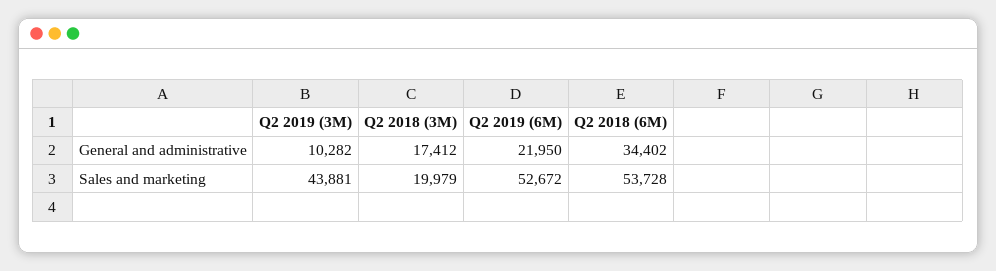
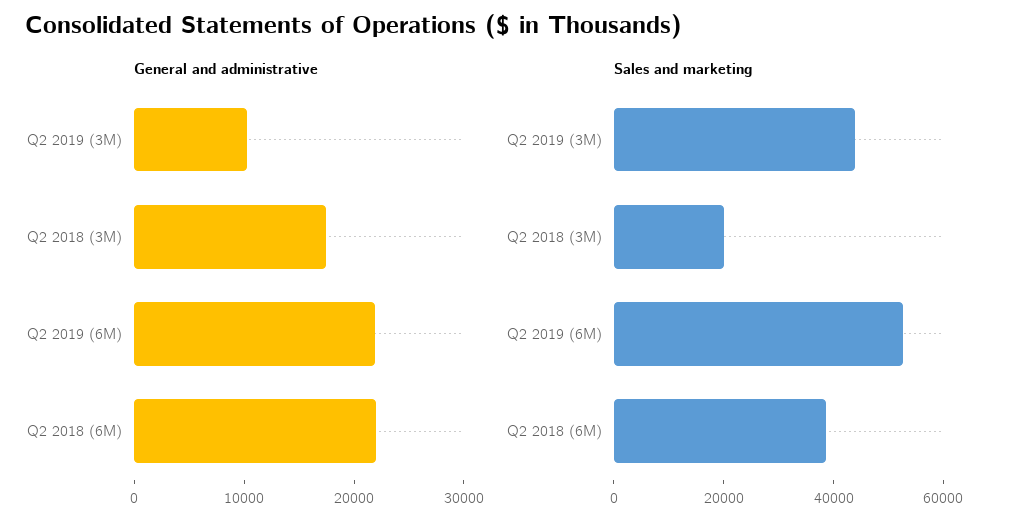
  {
    "General and administrative": {
      "Q2 2019 (3M)": 10282,
      "Q2 2018 (3M)": 17412,
      "Q2 2019 (6M)": 21950,
-     "Q2 2018 (6M)": 34402
+     "Q2 2018 (6M)": 22000
    },
    "Sales and marketing": {
      "Q2 2019 (3M)": 43881,
      "Q2 2018 (3M)": 19979,
      "Q2 2019 (6M)": 52672,
-     "Q2 2018 (6M)": 53728
+     "Q2 2018 (6M)": 40000
    }
  }

